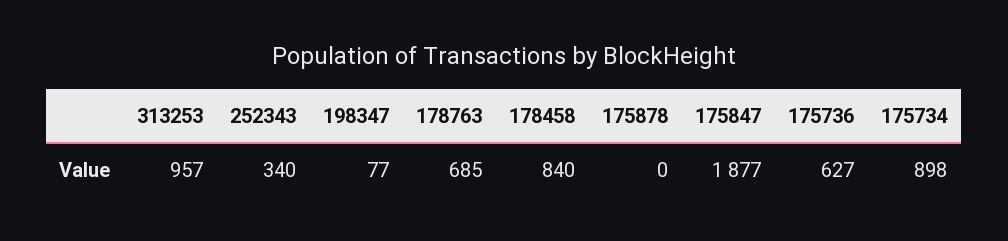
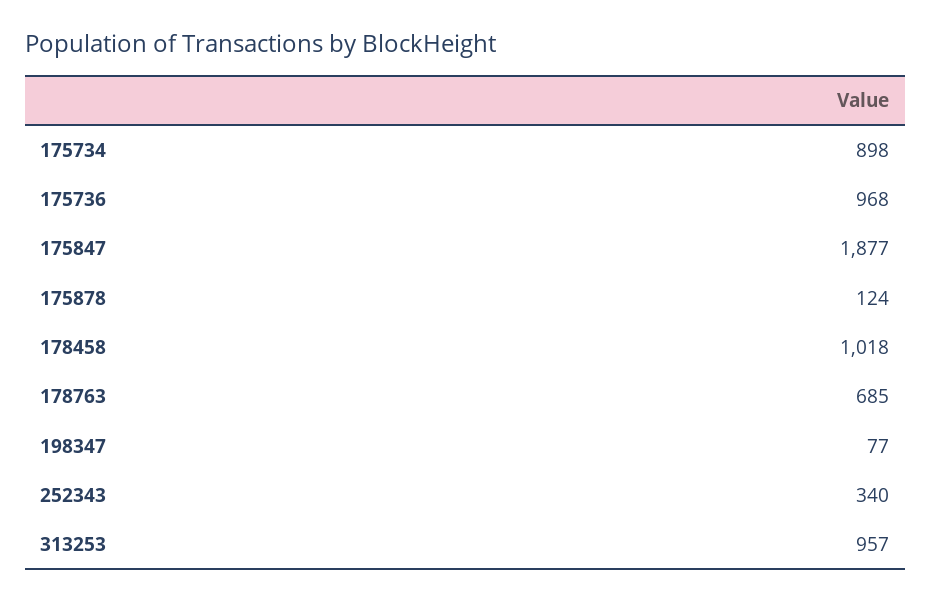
  {
    "313253": 957,
    "252343": 340,
    "198347": 77,
    "178763": 685,
-   "178458": 840,
+   "178458": 1018,
-   "175878": 0,
+   "175878": 124,
    "175847": 1877,
-   "175736": 627,
+   "175736": 968,
    "175734": 898
  }

